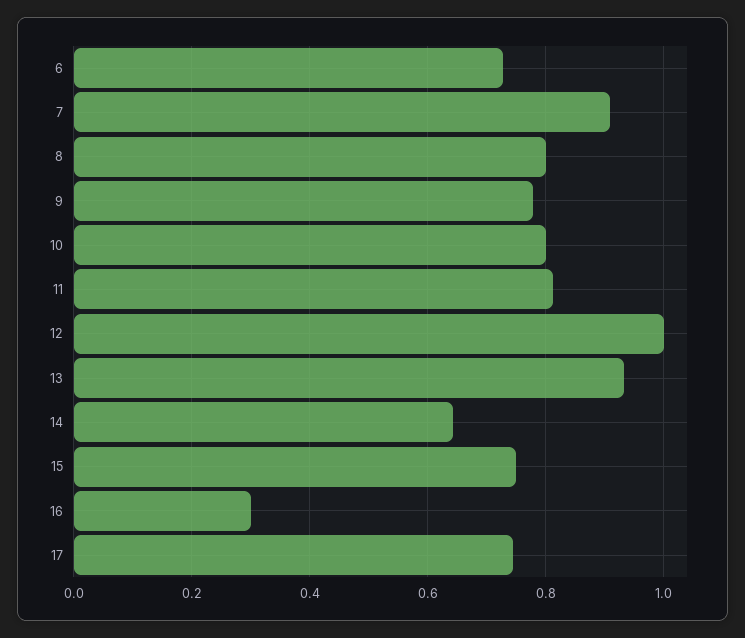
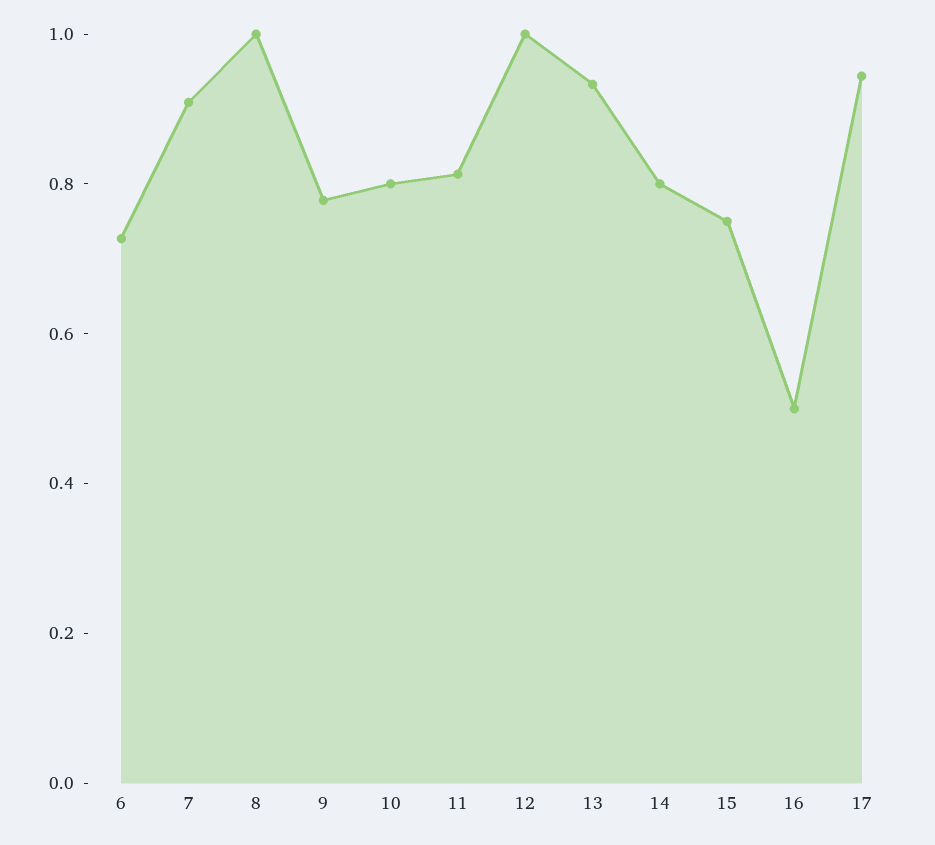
  {
    "6": 0.72,
    "7": 0.9,
-   "8": 0.8,
+   "8": 1,
    "9": 0.78,
    "10": 0.8,
    "11": 0.82,
    "12": 1,
    "13": 0.94,
-   "14": 0.64,
+   "14": 0.8,
    "15": 0.76,
-   "16": 0.3,
+   "16": 0.5,
-   "17": 0.74
+   "17": 0.95
  }

